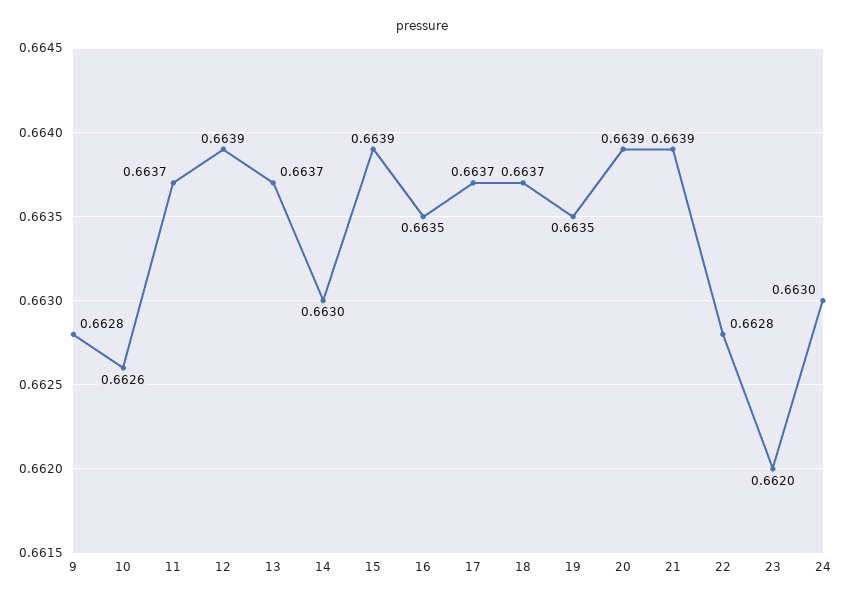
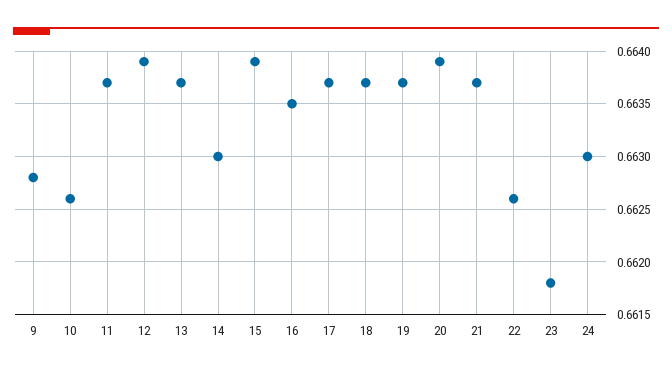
  {
    "9": 0.6628,
    "10": 0.6626,
    "11": 0.6637,
    "12": 0.6639,
    "13": 0.6637,
    "14": 0.663,
    "15": 0.6639,
    "16": 0.6635,
    "17": 0.6637,
    "18": 0.6637,
-   "19": 0.6635,
+   "19": 0.6637,
    "20": 0.6639,
-   "21": 0.6639,
+   "21": 0.6637,
-   "22": 0.6628,
+   "22": 0.6626,
-   "23": 0.662,
+   "23": 0.6618,
    "24": 0.663
  }

